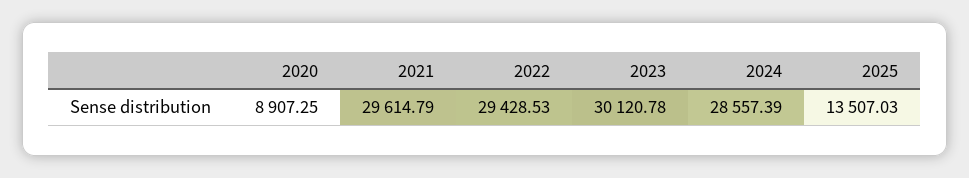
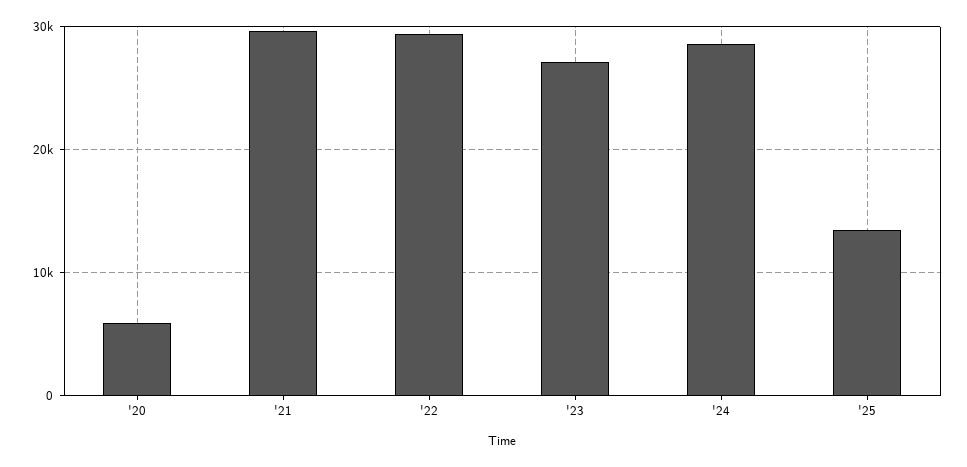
  {
-   "2020": 8907.25,
+   "2020": 6000,
    "2021": 29614.79,
    "2022": 29428.53,
-   "2023": 30120.78,
+   "2023": 27000,
    "2024": 28557.39,
    "2025": 13507.03
  }

